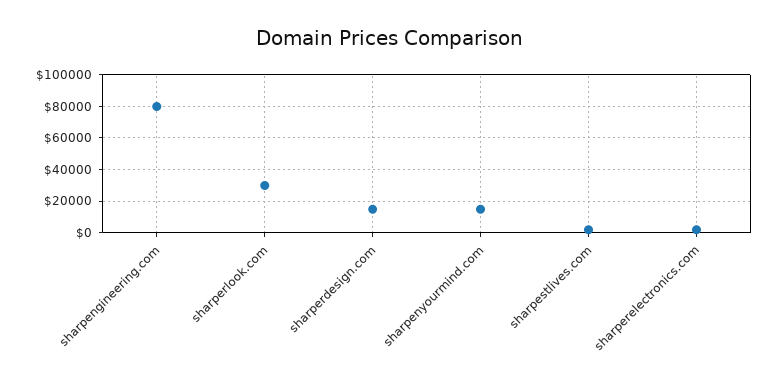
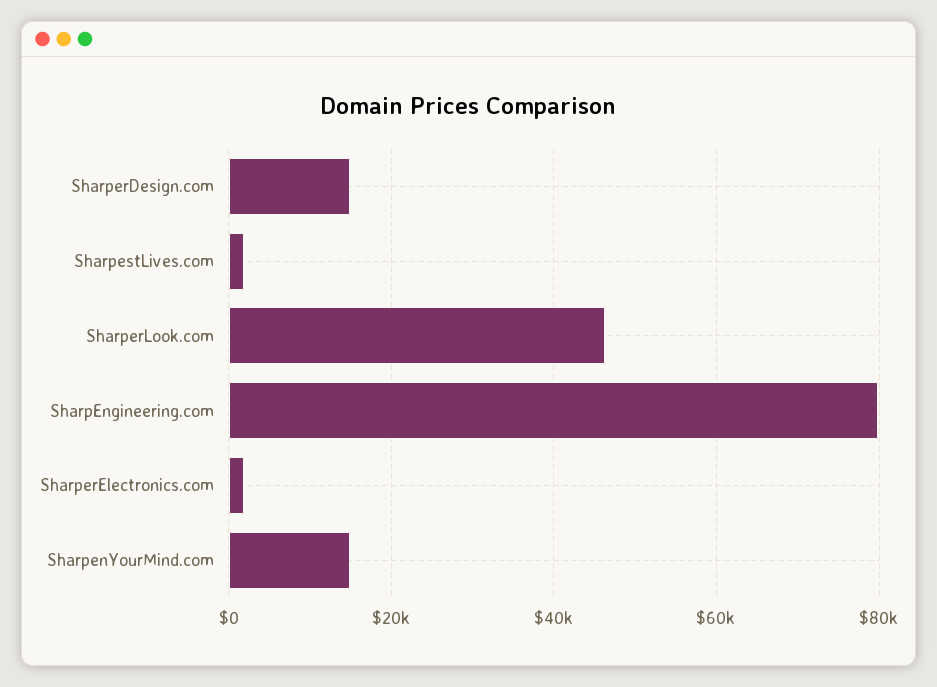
  {
    "sharpengineering.com": 80000,
-   "sharperlook.com": 30000,
+   "sharperlook.com": 46000,
    "sharperdesign.com": 14000,
    "sharpenyourmind.com": 14000,
    "sharpestlives.com": 2000,
    "sharperelectronics.com": 2000
  }

